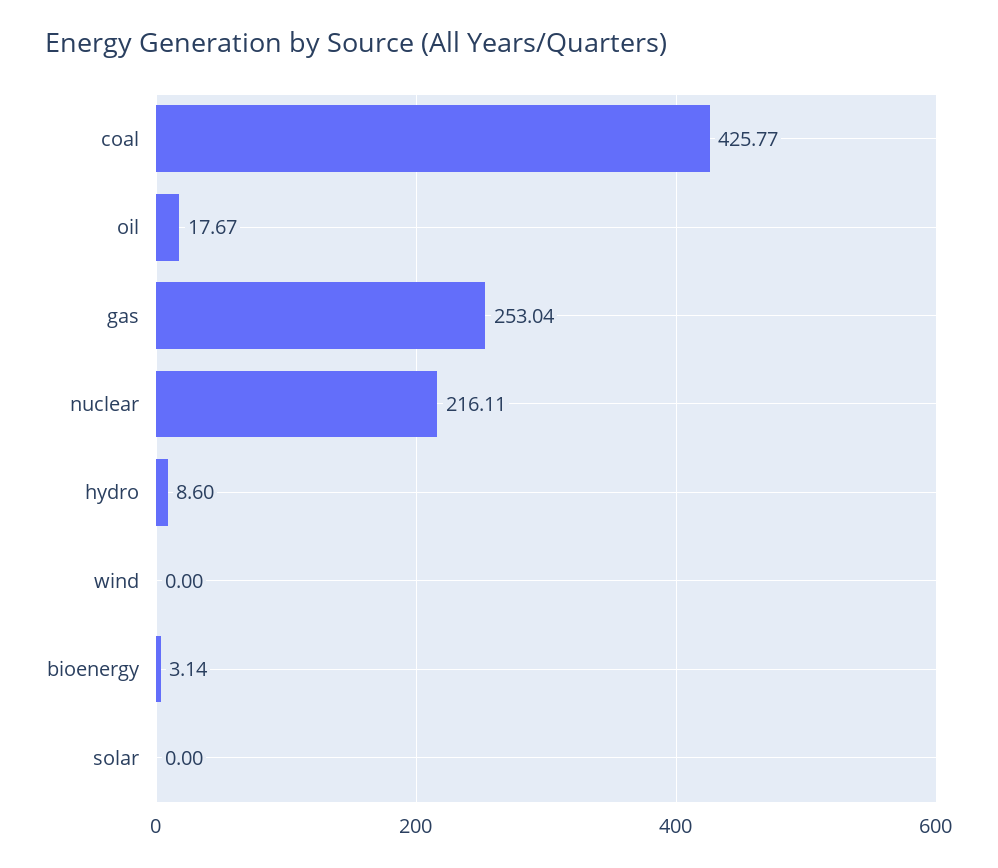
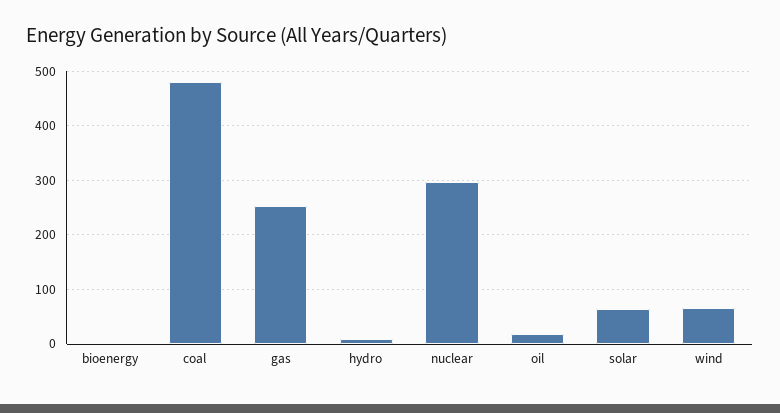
  {
-   "coal": 425.77,
+   "coal": 480,
    "oil": 17.67,
    "gas": 253.04,
-   "nuclear": 216.11,
+   "nuclear": 300,
    "hydro": 8.6,
-   "wind": 0,
+   "wind": 60,
    "bioenergy": 3.14,
-   "solar": 0
+   "solar": 60
  }

